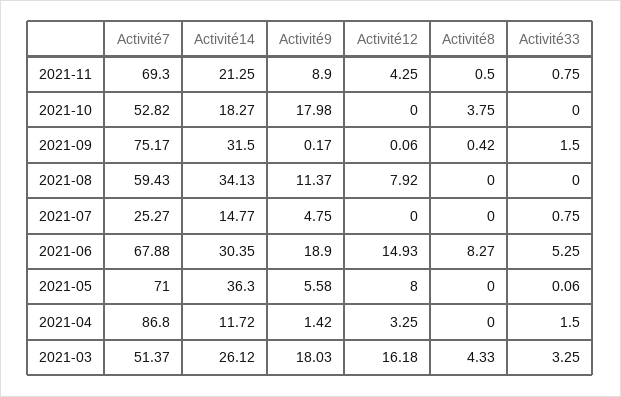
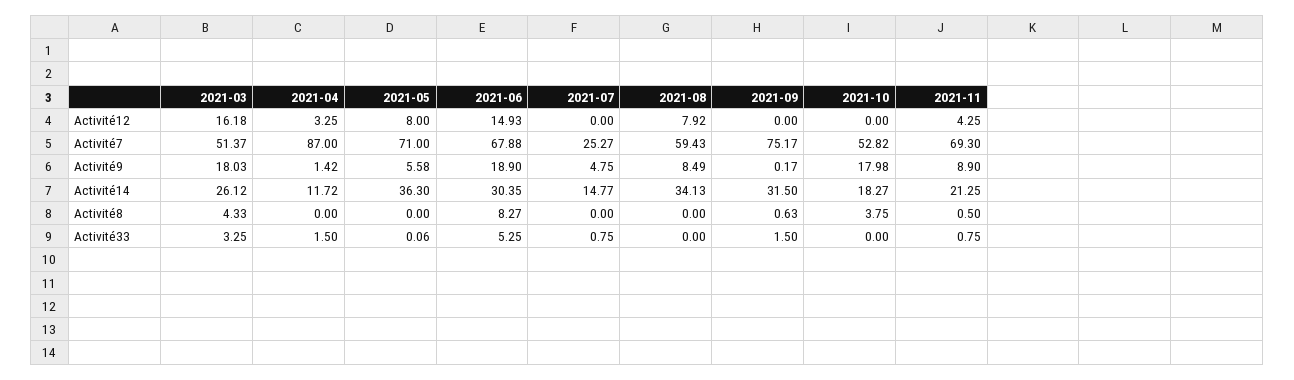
  {
    "Activité7": {
      "2021-11": 69.3,
      "2021-10": 52.82,
      "2021-09": 75.17,
      "2021-08": 59.43,
      "2021-07": 25.27,
      "2021-06": 67.88,
      "2021-05": 71,
-     "2021-04": 86.8,
+     "2021-04": 87,
      "2021-03": 51.37
    },
    "Activité14": {
      "2021-11": 21.25,
      "2021-10": 18.27,
      "2021-09": 31.5,
      "2021-08": 34.13,
      "2021-07": 14.77,
      "2021-06": 30.35,
      "2021-05": 36.3,
      "2021-04": 11.72,
      "2021-03": 26.12
    },
    "Activité9": {
      "2021-11": 8.9,
      "2021-10": 17.98,
      "2021-09": 0.17,
-     "2021-08": 11.37,
+     "2021-08": 8.49,
      "2021-07": 4.75,
      "2021-06": 18.9,
      "2021-05": 5.58,
      "2021-04": 1.42,
      "2021-03": 18.03
    },
    "Activité12": {
      "2021-11": 4.25,
      "2021-10": 0,
-     "2021-09": 0.06,
+     "2021-09": 0,
      "2021-08": 7.92,
      "2021-07": 0,
      "2021-06": 14.93,
      "2021-05": 8,
      "2021-04": 3.25,
      "2021-03": 16.18
    },
    "Activité8": {
      "2021-11": 0.5,
      "2021-10": 3.75,
-     "2021-09": 0.42,
+     "2021-09": 0.63,
      "2021-08": 0,
      "2021-07": 0,
      "2021-06": 8.27,
      "2021-05": 0,
      "2021-04": 0,
      "2021-03": 4.33
    },
    "Activité33": {
      "2021-11": 0.75,
      "2021-10": 0,
      "2021-09": 1.5,
      "2021-08": 0,
      "2021-07": 0.75,
      "2021-06": 5.25,
      "2021-05": 0.06,
      "2021-04": 1.5,
      "2021-03": 3.25
    }
  }

